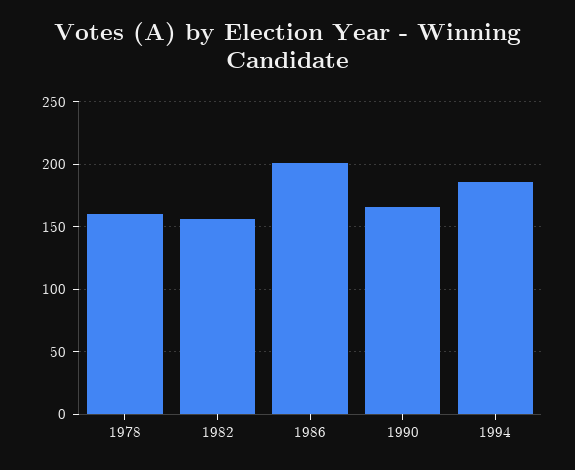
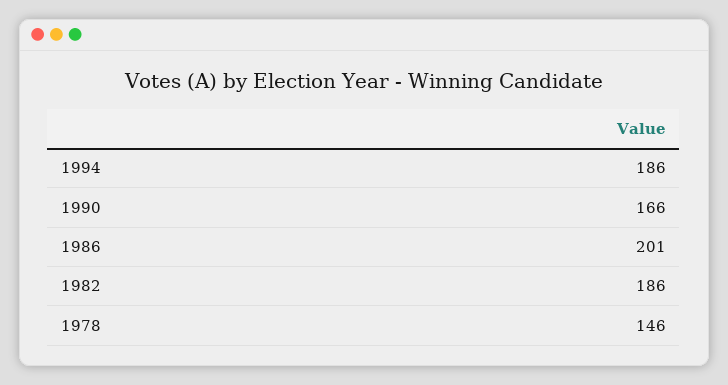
  {
-   "1978": 160,
+   "1978": 146,
-   "1982": 155,
+   "1982": 186,
    "1986": 201,
    "1990": 166,
    "1994": 186
  }

